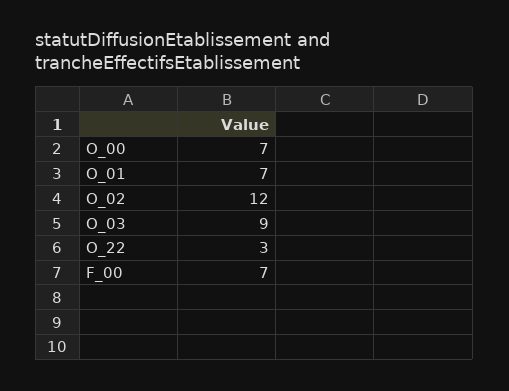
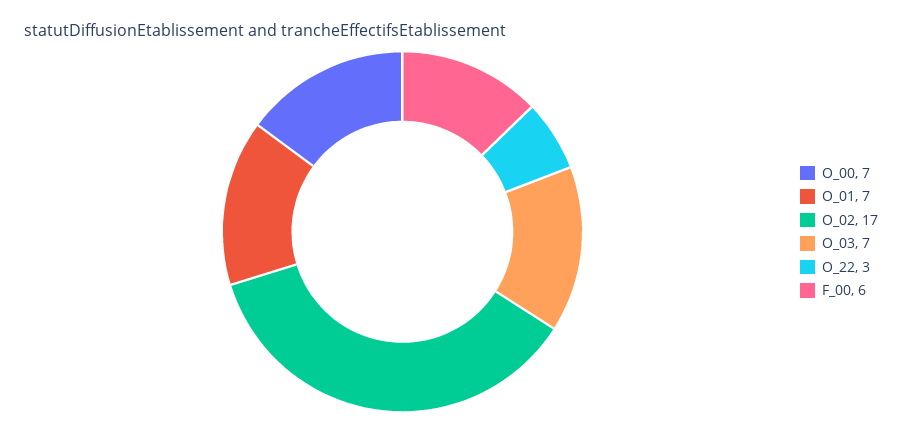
  {
    "O_00": 7,
    "O_01": 7,
-   "O_02": 12,
+   "O_02": 17,
-   "O_03": 9,
+   "O_03": 7,
    "O_22": 3,
-   "F_00": 7
+   "F_00": 6
  }

